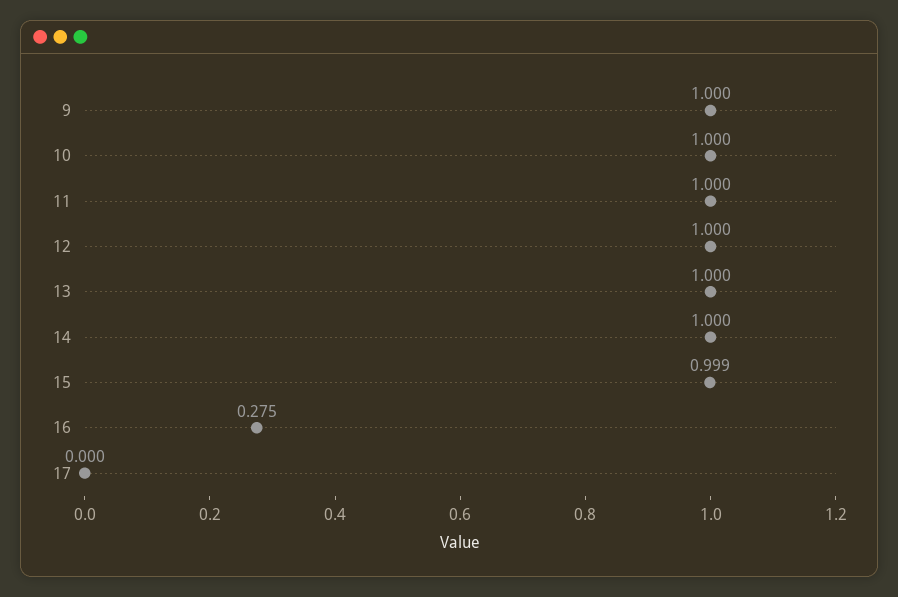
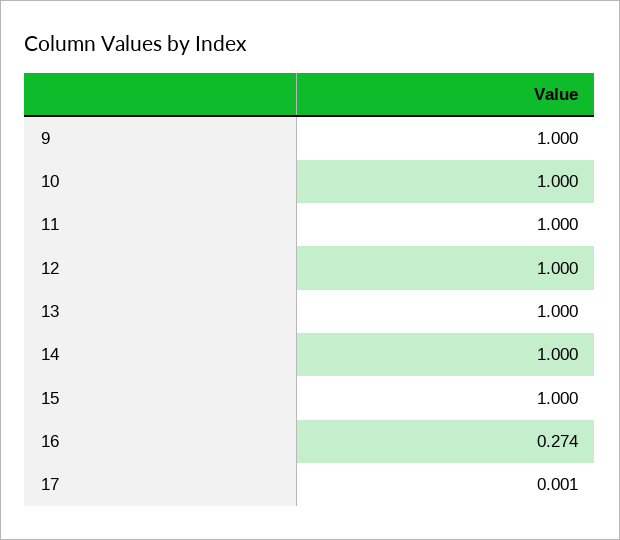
  {
    "9": 1,
    "10": 1,
    "11": 1,
    "12": 1,
    "13": 1,
    "14": 1,
-   "15": 0.999,
+   "15": 1,
-   "16": 0.275,
+   "16": 0.274,
-   "17": 0
+   "17": 0.001
  }

